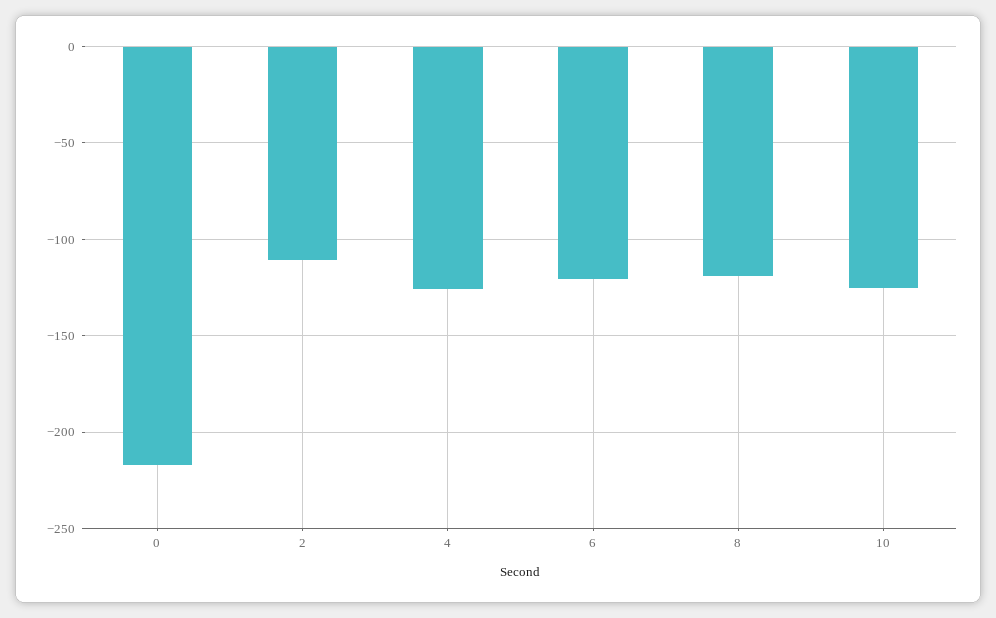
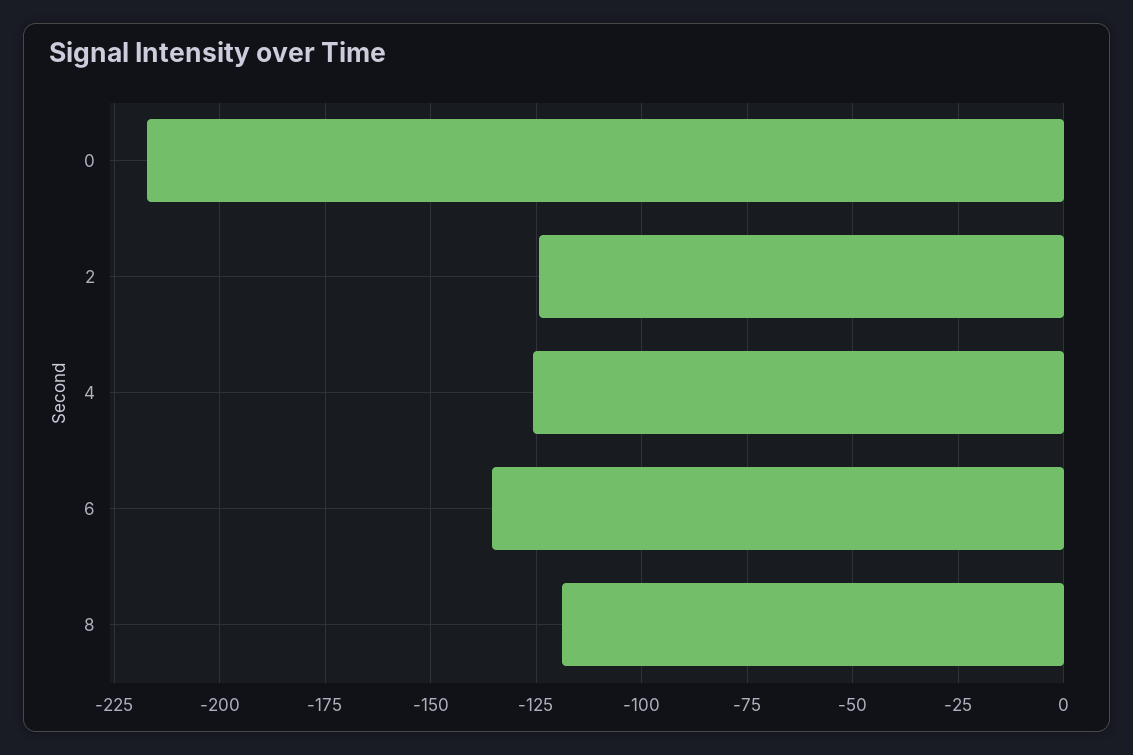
  {
    "0": -217.5,
-   "2": -110,
+   "2": -125,
    "4": -125,
-   "6": -120,
+   "6": -135,
-   "8": -120,
+   "8": -120
-   "10": -125
  }

